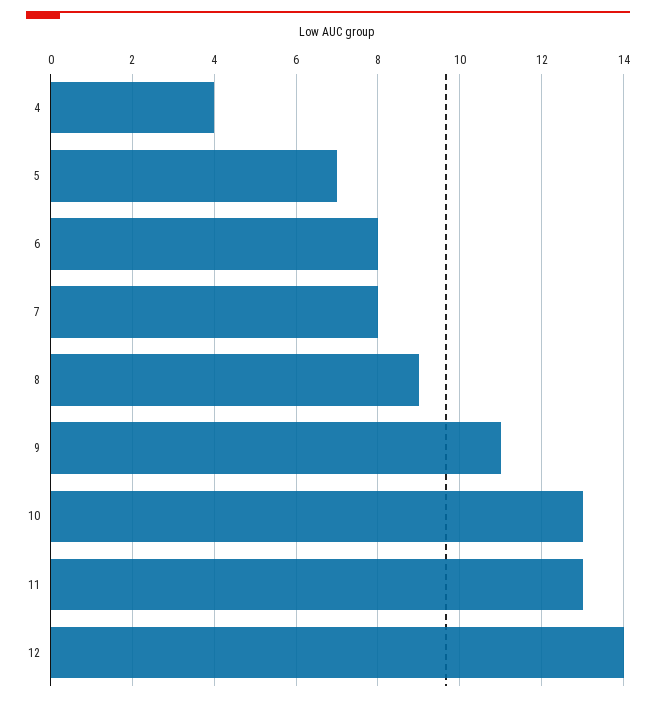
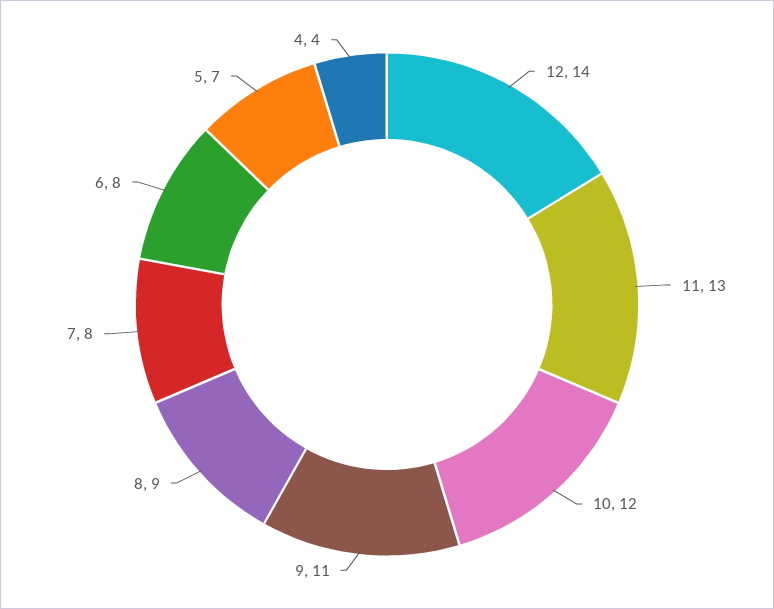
  {
    "4": 4,
    "5": 7,
    "6": 8,
    "7": 8,
    "8": 9,
    "9": 11,
-   "10": 13,
+   "10": 12,
    "11": 13,
    "12": 14
  }

